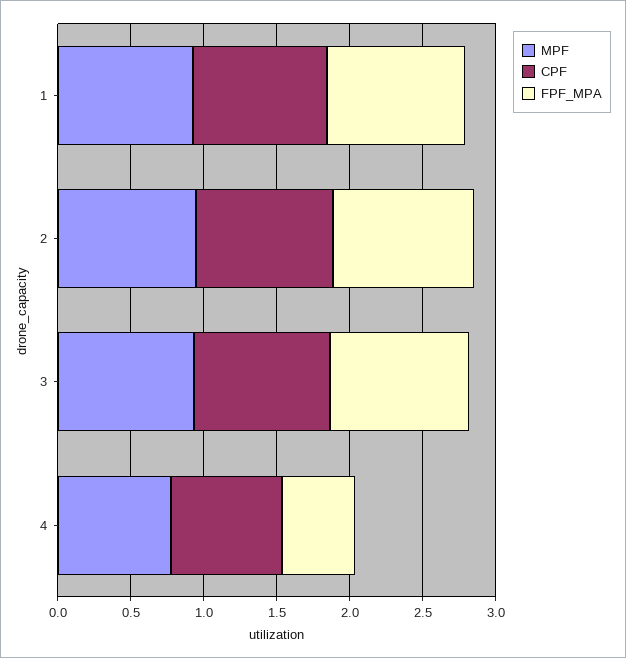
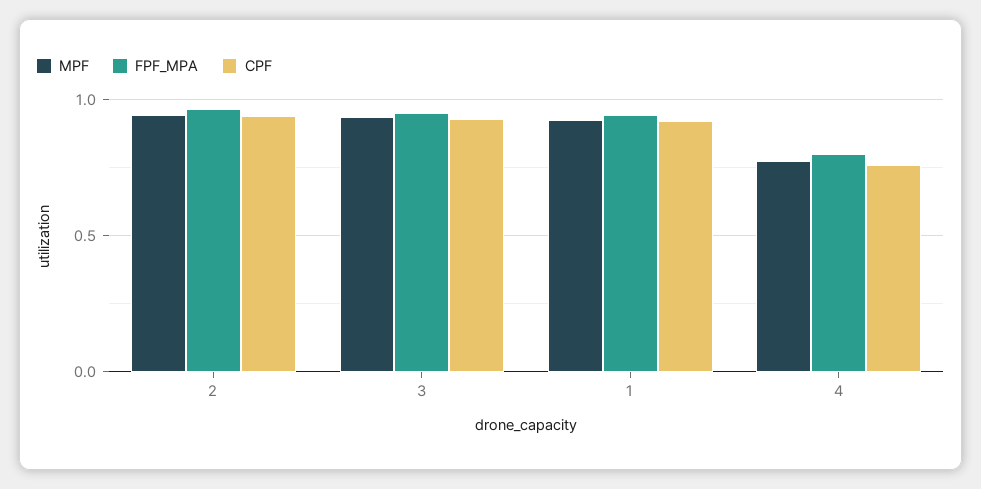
  {
    "MPF": {
      "1": 0.95,
      "2": 0.95,
      "3": 0.95,
      "4": 0.8
    },
    "CPF": {
      "1": 0.9,
      "2": 0.95,
      "3": 0.95,
      "4": 0.75
    },
    "FPF_MPA": {
      "1": 0.95,
      "2": 0.95,
      "3": 0.95,
-     "4": 0.5
+     "4": 0.8
    }
  }

